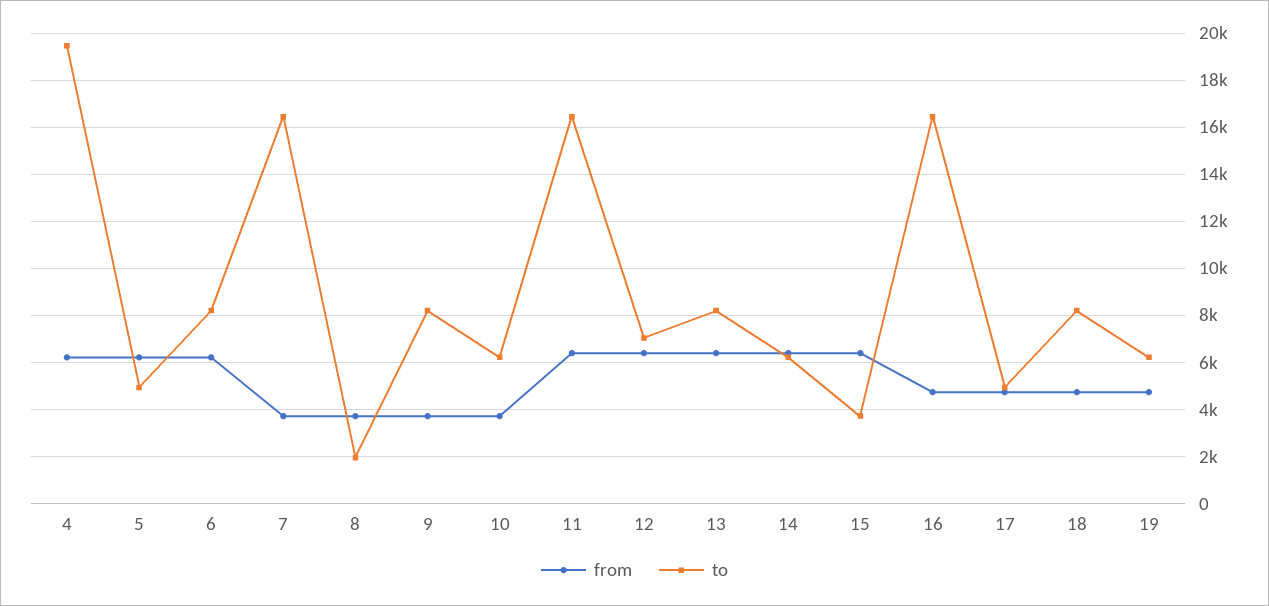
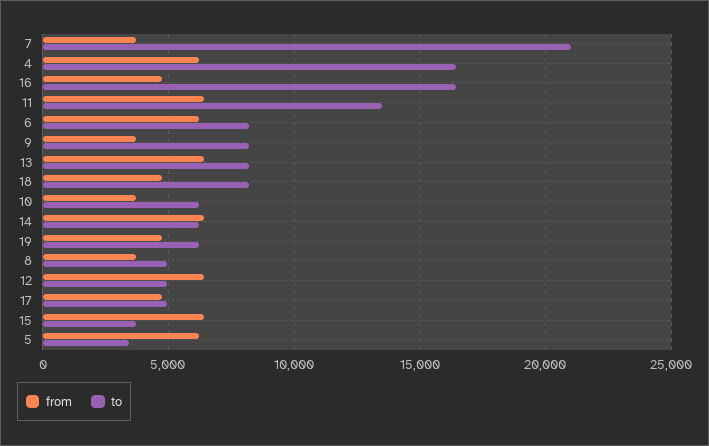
  {
    "from": {
      "4": 6000,
      "5": 6000,
      "6": 6000,
      "7": 3500,
      "8": 3500,
      "9": 3500,
      "10": 3500,
      "11": 6500,
      "12": 6500,
      "13": 6500,
      "14": 6500,
      "15": 6500,
      "16": 4500,
      "17": 4500,
      "18": 4500,
      "19": 4500
    },
    "to": {
-     "4": 19500,
+     "4": 16500,
-     "5": 5000,
+     "5": 3500,
      "6": 8000,
-     "7": 16500,
+     "7": 21000,
-     "8": 2000,
+     "8": 5000,
      "9": 8000,
      "10": 6000,
-     "11": 16500,
+     "11": 13500,
-     "12": 7000,
+     "12": 5000,
      "13": 8000,
      "14": 6000,
      "15": 3500,
      "16": 16500,
      "17": 5000,
      "18": 8000,
      "19": 6000
    }
  }

